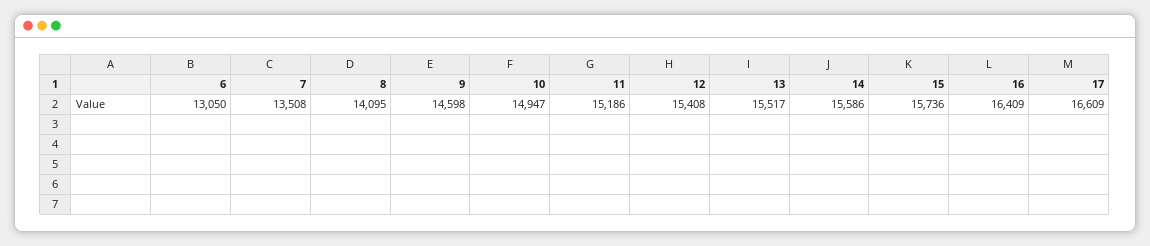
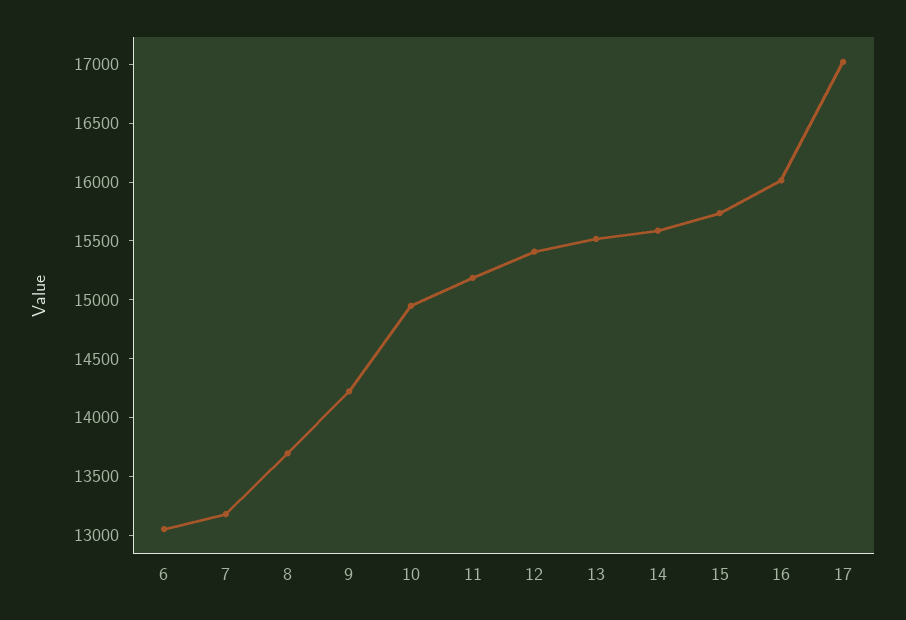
  {
    "6": 13050,
-   "7": 13508,
+   "7": 13200,
-   "8": 14095,
+   "8": 13700,
-   "9": 14598,
+   "9": 14200,
    "10": 14947,
    "11": 15186,
    "12": 15408,
    "13": 15517,
    "14": 15586,
    "15": 15736,
-   "16": 16409,
+   "16": 16000,
-   "17": 16609
+   "17": 17000
  }

